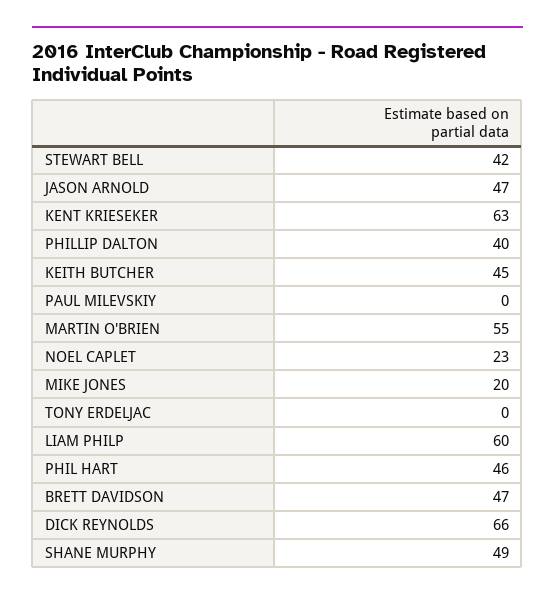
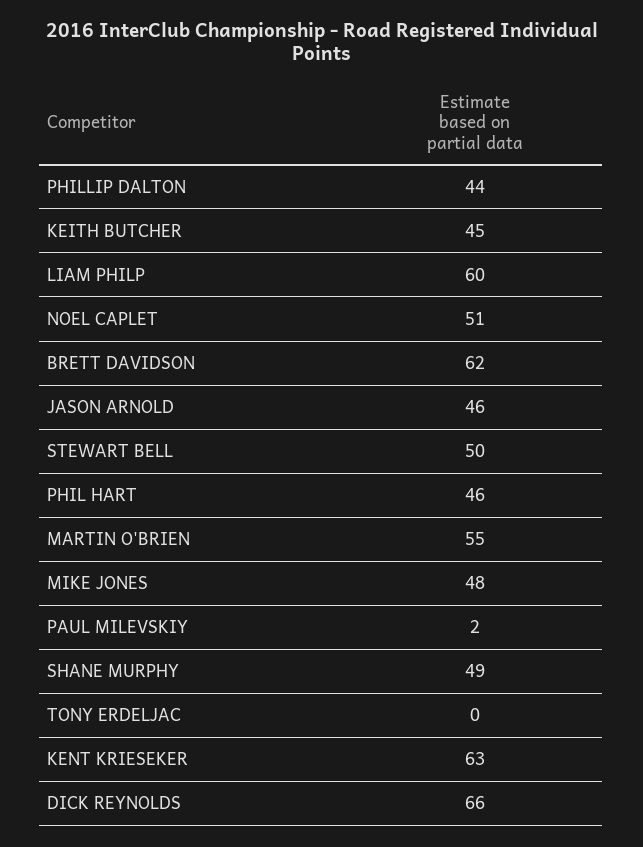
  {
-   "STEWART BELL": 42,
+   "STEWART BELL": 50,
-   "JASON ARNOLD": 47,
+   "JASON ARNOLD": 46,
    "KENT KRIESEKER": 63,
-   "PHILLIP DALTON": 40,
+   "PHILLIP DALTON": 44,
    "KEITH BUTCHER": 45,
-   "PAUL MILEVSKIY": 0,
+   "PAUL MILEVSKIY": 2,
    "MARTIN O'BRIEN": 55,
-   "NOEL CAPLET": 23,
+   "NOEL CAPLET": 51,
-   "MIKE JONES": 20,
+   "MIKE JONES": 48,
    "TONY ERDELJAC": 0,
    "LIAM PHILP": 60,
    "PHIL HART": 46,
-   "BRETT DAVIDSON": 47,
+   "BRETT DAVIDSON": 62,
    "DICK REYNOLDS": 66,
    "SHANE MURPHY": 49
  }

